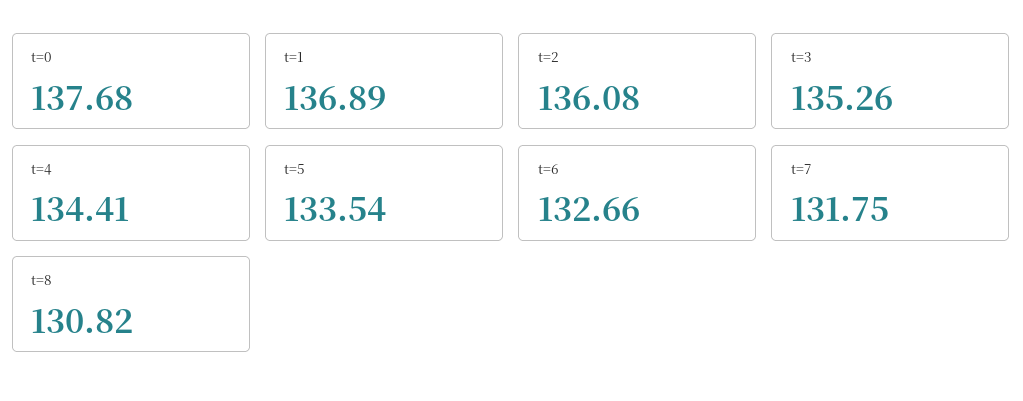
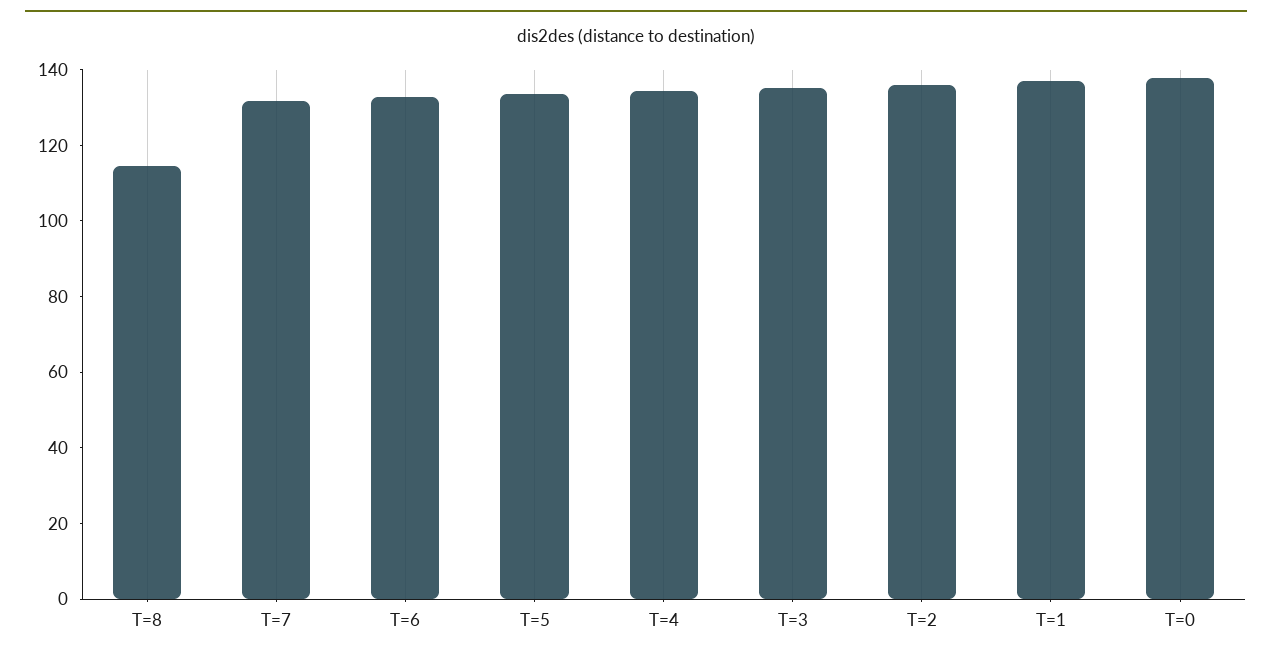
  {
    "t=0": 137.68,
    "t=1": 136.89,
    "t=2": 136.08,
    "t=3": 135.26,
    "t=4": 134.41,
    "t=5": 133.54,
    "t=6": 132.66,
    "t=7": 131.75,
-   "t=8": 130.82
+   "t=8": 115
  }

